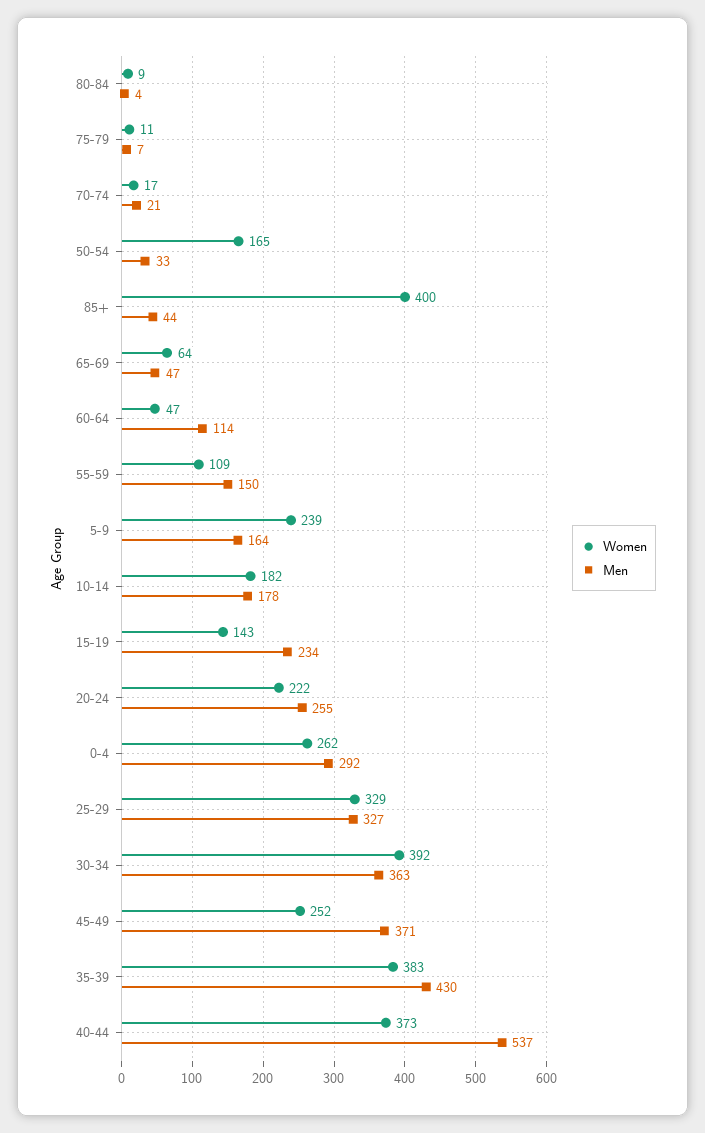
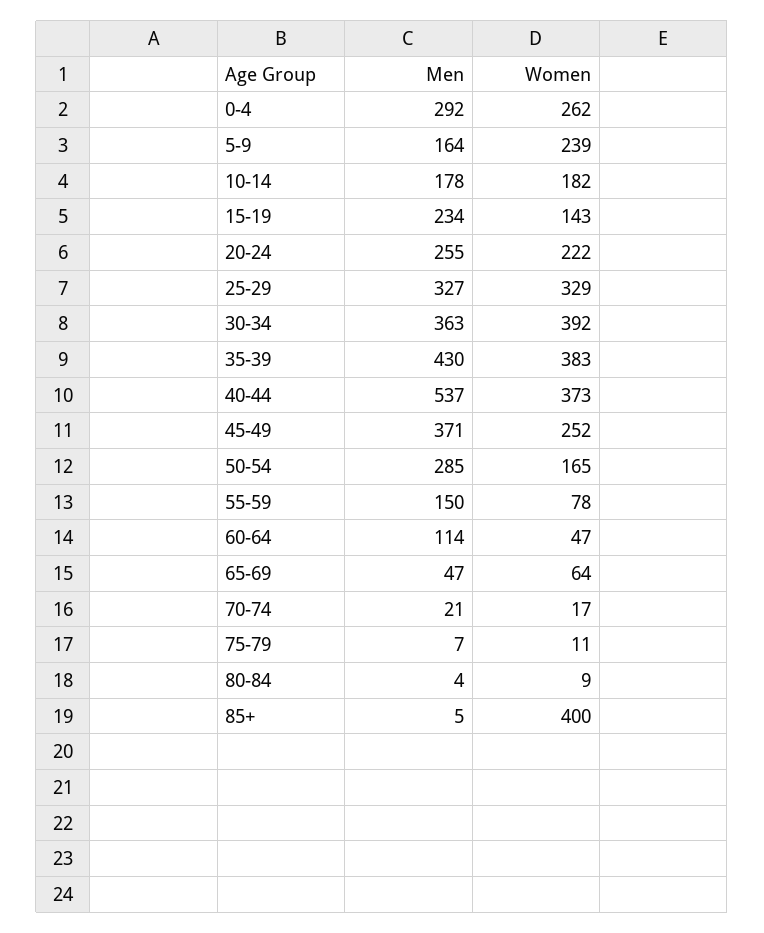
  {
    "Women": {
      "80-84": 9,
      "75-79": 11,
      "70-74": 17,
      "50-54": 165,
      "85+": 400,
      "65-69": 64,
      "60-64": 47,
-     "55-59": 109,
+     "55-59": 78,
      "5-9": 239,
      "10-14": 182,
      "15-19": 143,
      "20-24": 222,
      "0-4": 262,
      "25-29": 329,
      "30-34": 392,
      "45-49": 252,
      "35-39": 383,
      "40-44": 373
    },
    "Men": {
      "80-84": 4,
      "75-79": 7,
      "70-74": 21,
-     "50-54": 33,
+     "50-54": 285,
-     "85+": 44,
+     "85+": 5,
      "65-69": 47,
      "60-64": 114,
      "55-59": 150,
      "5-9": 164,
      "10-14": 178,
      "15-19": 234,
      "20-24": 255,
      "0-4": 292,
      "25-29": 327,
      "30-34": 363,
      "45-49": 371,
      "35-39": 430,
      "40-44": 537
    }
  }

